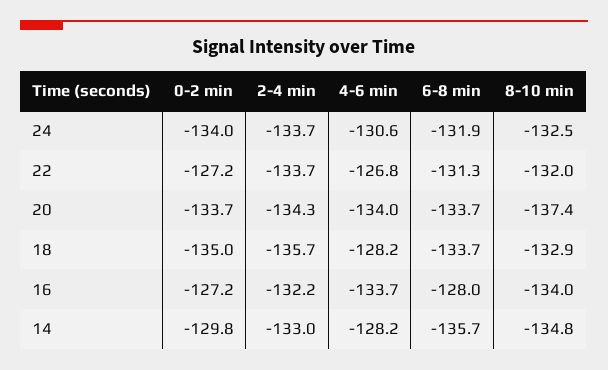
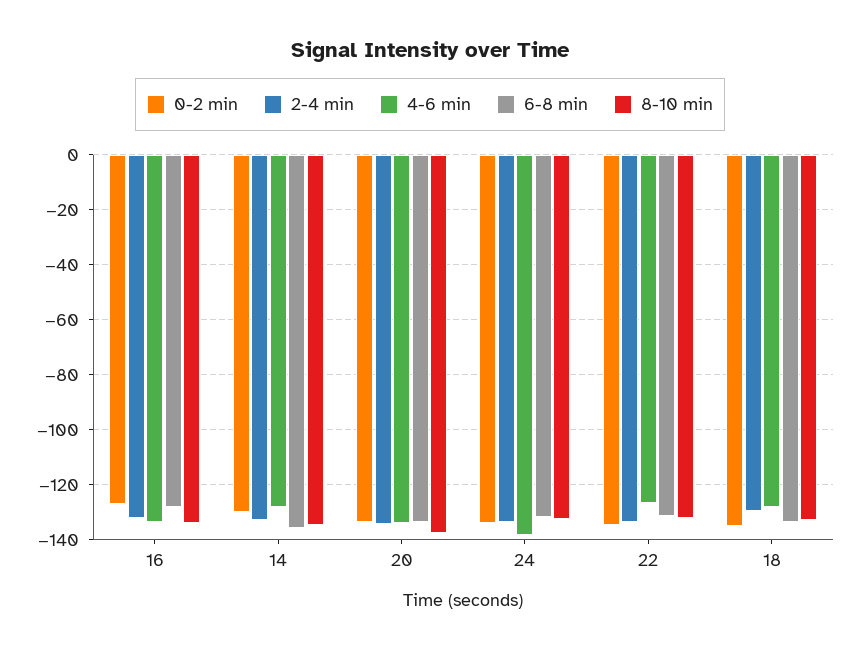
  {
    "0-2 min": {
      "24": -134,
-     "22": -127.2,
+     "22": -135,
      "20": -133.7,
      "18": -135,
      "16": -127.2,
      "14": -129.8
    },
    "2-4 min": {
      "24": -133.7,
      "22": -133.7,
      "20": -134.3,
-     "18": -135.7,
+     "18": -130,
      "16": -132.2,
      "14": -133
    },
    "4-6 min": {
-     "24": -130.6,
+     "24": -137.5,
      "22": -126.8,
      "20": -134,
      "18": -128.2,
      "16": -133.7,
      "14": -128.2
    },
    "6-8 min": {
      "24": -131.9,
      "22": -131.3,
      "20": -133.7,
      "18": -133.7,
      "16": -128,
      "14": -135.7
    },
    "8-10 min": {
      "24": -132.5,
      "22": -132,
      "20": -137.4,
      "18": -132.9,
      "16": -134,
      "14": -134.8
    }
  }

